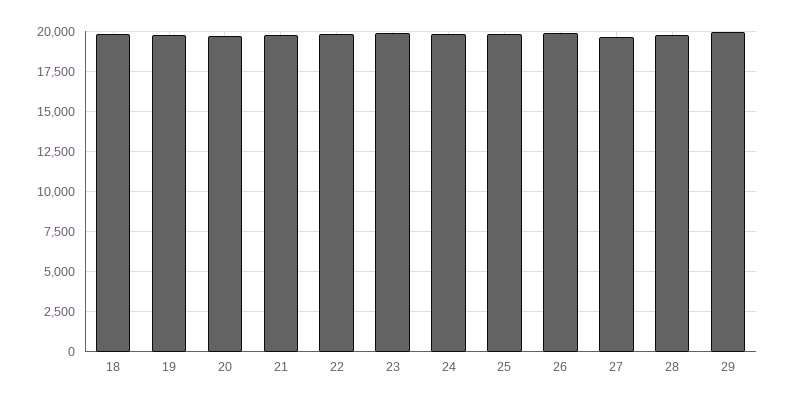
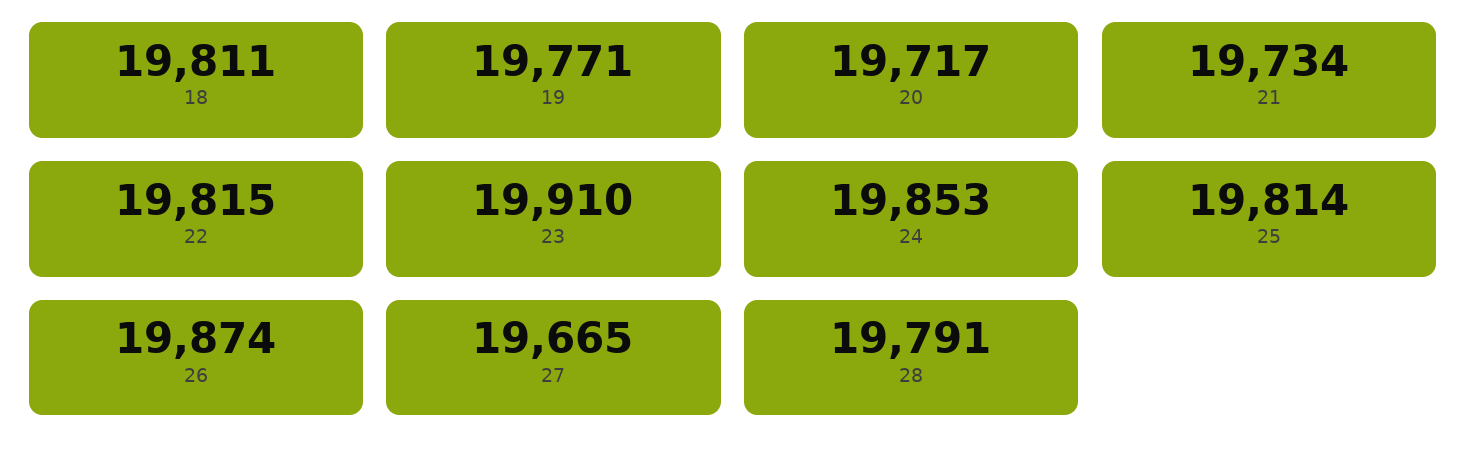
  {
    "18": 19811,
    "19": 19771,
    "20": 19717,
    "21": 19734,
    "22": 19815,
    "23": 19910,
    "24": 19853,
    "25": 19814,
    "26": 19874,
    "27": 19665,
-   "28": 19791,
+   "28": 19791
-   "29": 20000
  }

